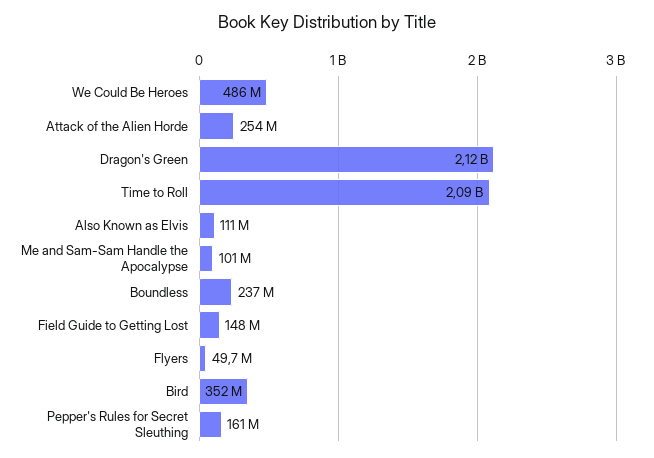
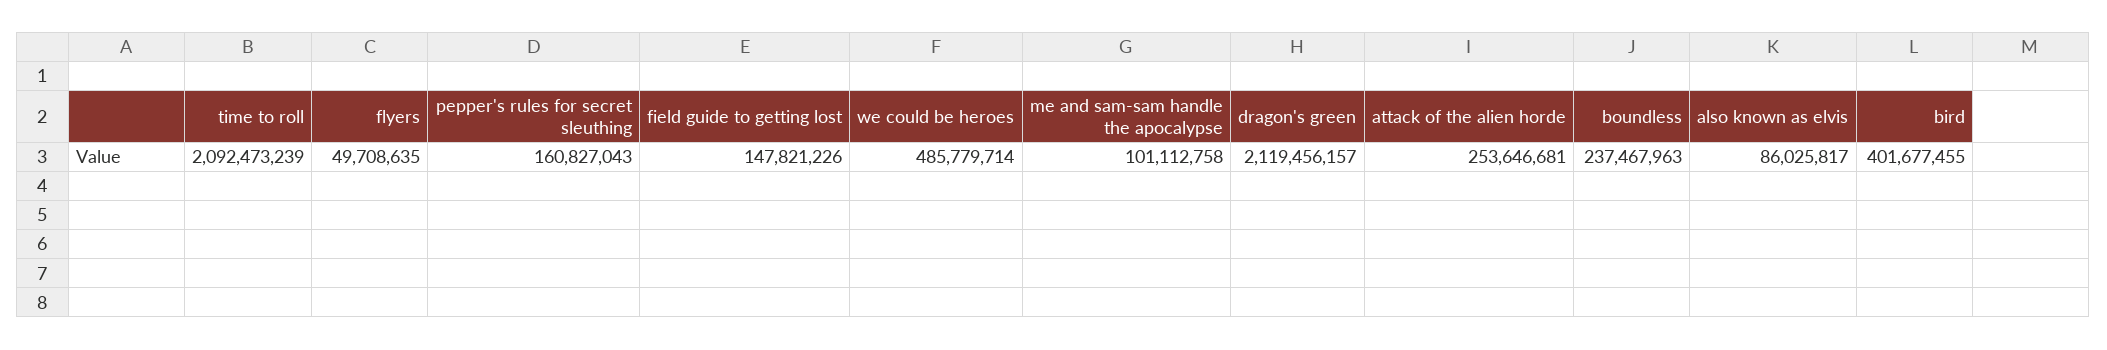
  {
    "We Could Be Heroes": 485779714,
    "Attack of the Alien Horde": 253646681,
    "Dragon's Green": 2119456157,
    "Time to Roll": 2092473239,
-   "Also Known as Elvis": 111000000,
+   "Also Known as Elvis": 86025817,
    "Me and Sam-Sam Handle the Apocalypse": 101112758,
    "Boundless": 237467963,
    "Field Guide to Getting Lost": 147821226,
    "Flyers": 49708635,
-   "Bird": 352000000,
+   "Bird": 401677455,
    "Pepper's Rules for Secret Sleuthing": 160827043
  }

